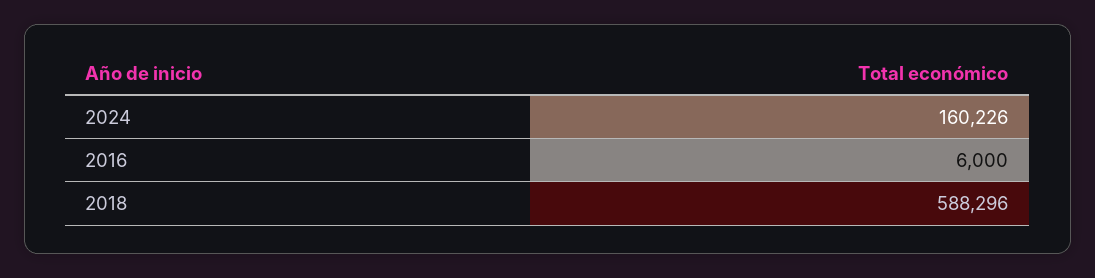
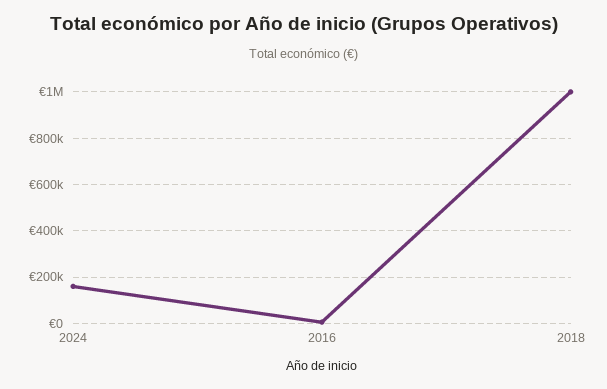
  {
    "2024": 160226,
    "2016": 6000,
-   "2018": 588296
+   "2018": 1000000
  }

